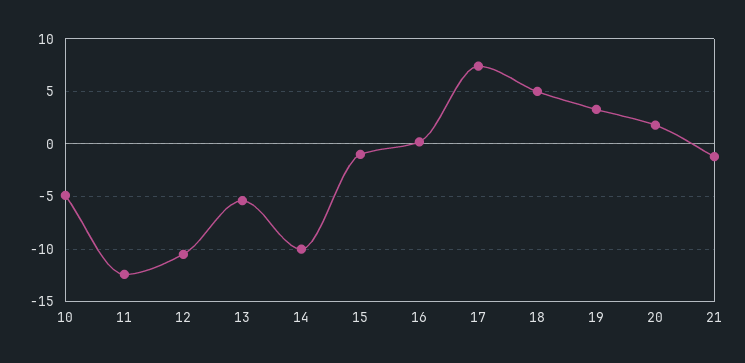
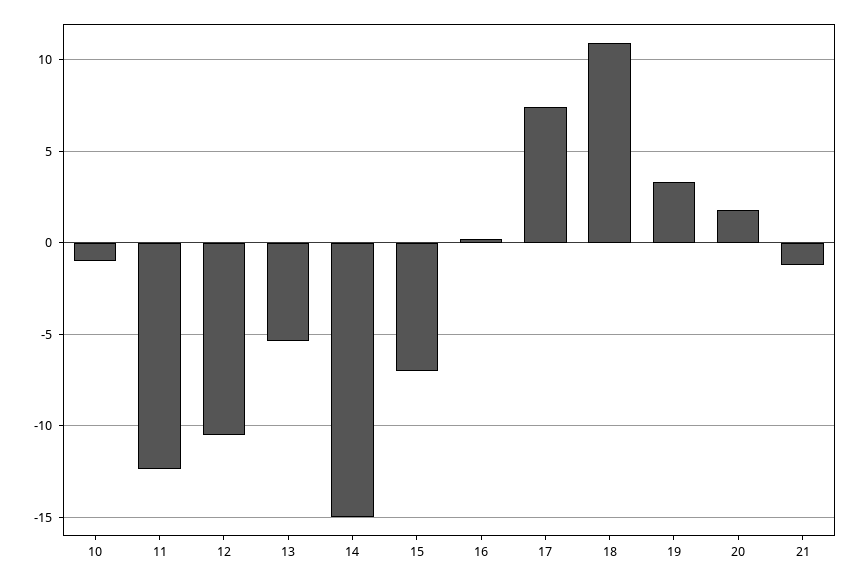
  {
-   "10": -5,
+   "10": -1,
    "11": -12.5,
    "12": -10.5,
    "13": -5.5,
-   "14": -10,
+   "14": -15,
-   "15": -1,
+   "15": -7,
    "16": 0,
    "17": 7.5,
-   "18": 5,
+   "18": 11,
    "19": 3.5,
    "20": 2,
    "21": -1
  }

